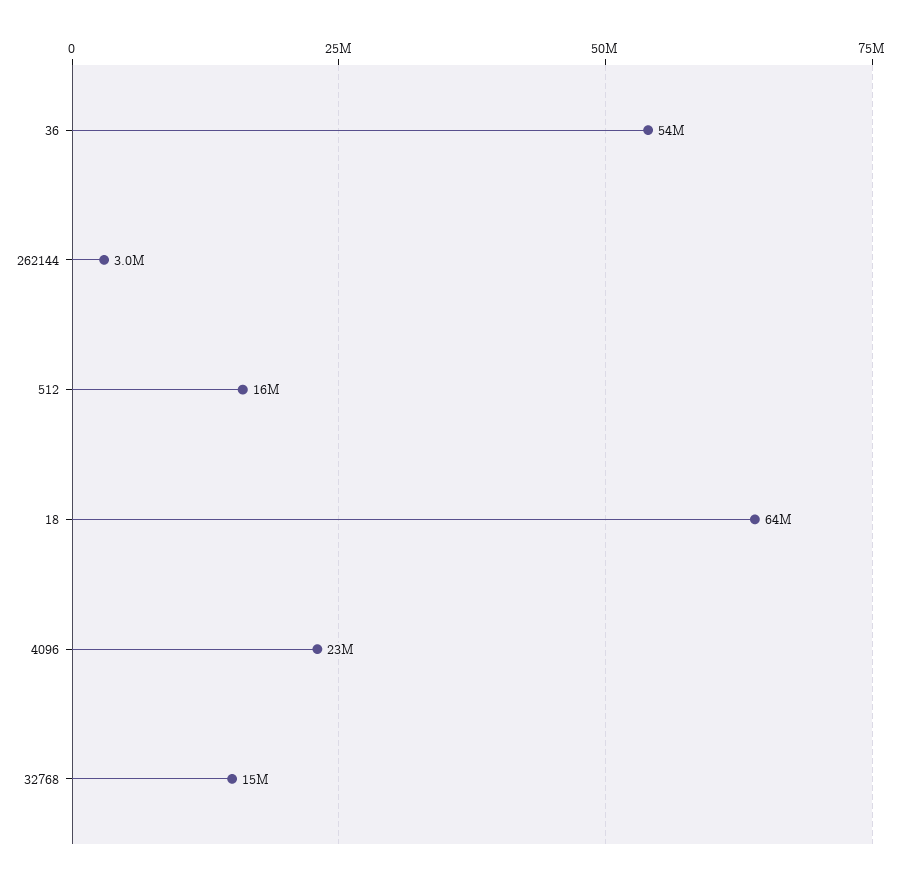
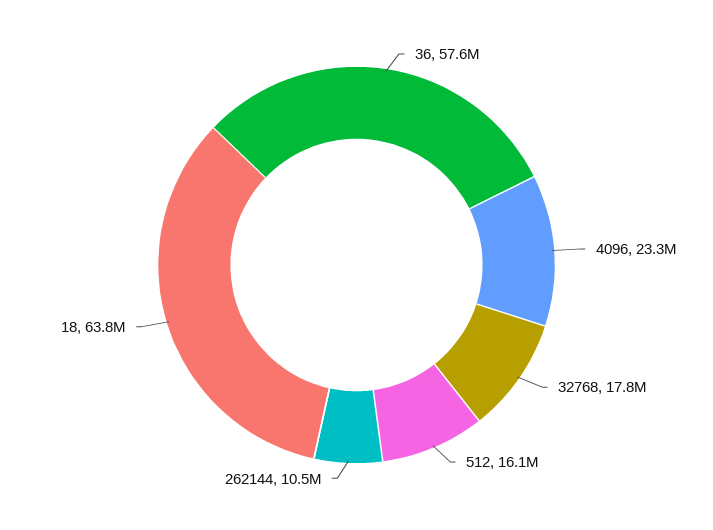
  {
-   "36": 54000000,
+   "36": 57600000,
-   "262144": 3000000,
+   "262144": 10500000,
    "512": 16100000,
    "18": 63800000,
    "4096": 23300000,
-   "32768": 15000000
+   "32768": 17800000
  }

